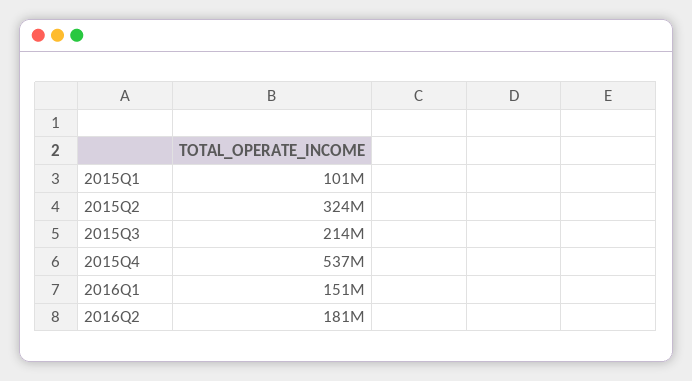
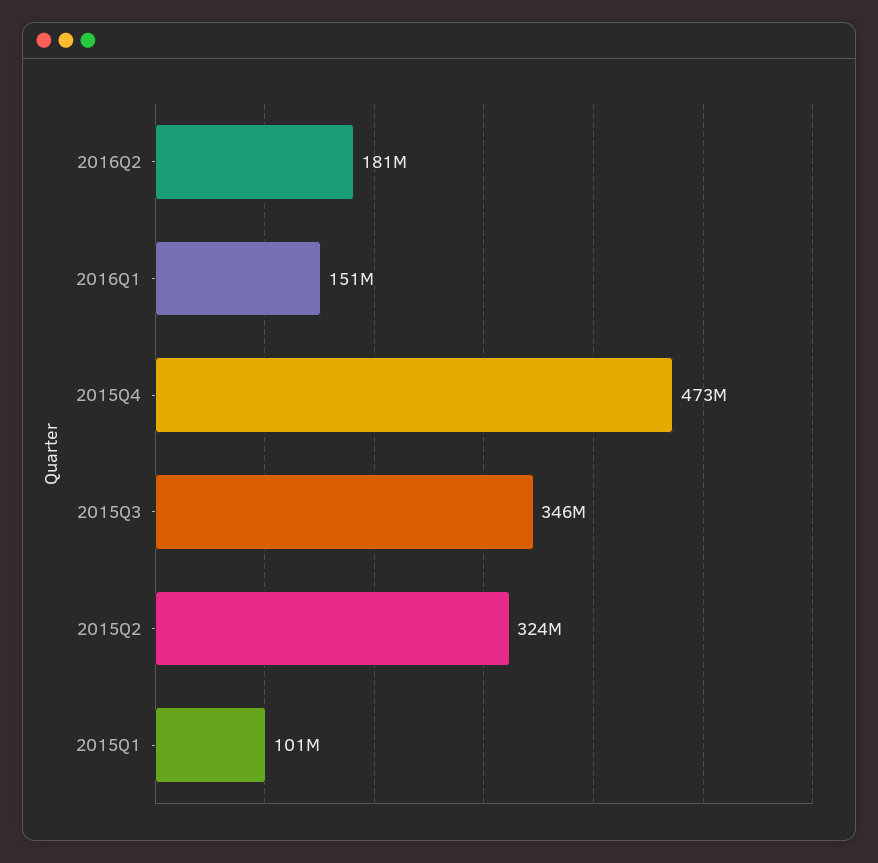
  {
    "2015Q1": 101000000,
    "2015Q2": 324000000,
-   "2015Q3": 214000000,
+   "2015Q3": 346000000,
-   "2015Q4": 537000000,
+   "2015Q4": 473000000,
    "2016Q1": 151000000,
    "2016Q2": 181000000
  }

